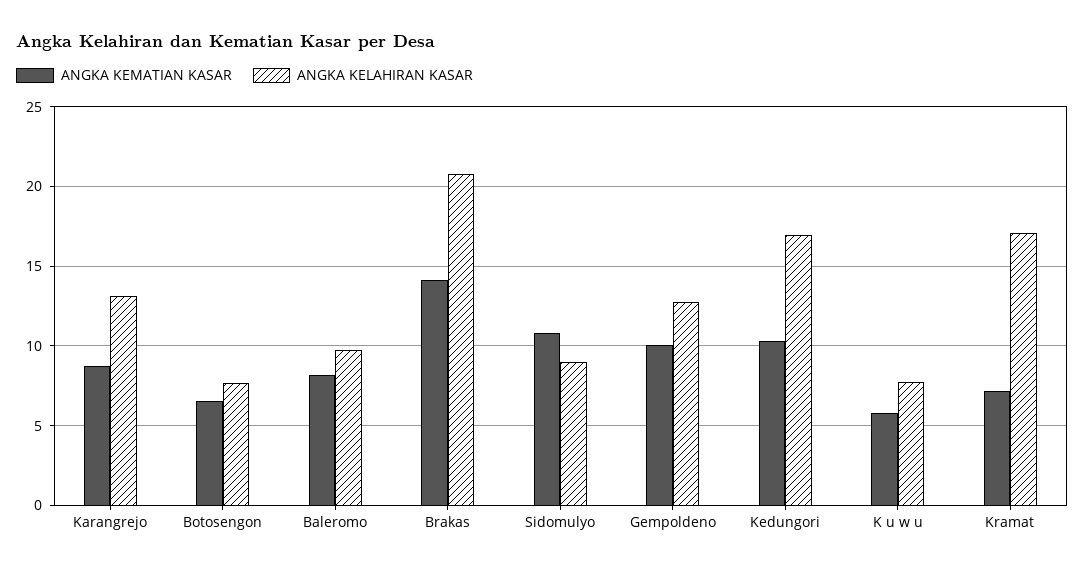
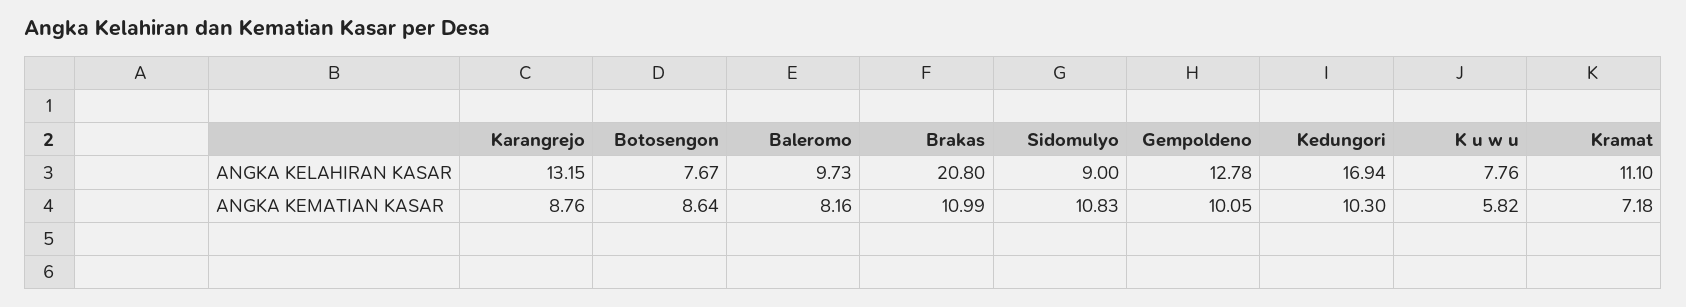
  {
    "ANGKA KEMATIAN KASAR": {
      "Karangrejo": 8.76,
-     "Botosengon": 6.5,
+     "Botosengon": 8.64,
      "Baleromo": 8.16,
-     "Brakas": 14,
+     "Brakas": 10.99,
      "Sidomulyo": 10.83,
      "Gempoldeno": 10.05,
      "Kedungori": 10.3,
      "K u w u": 5.82,
      "Kramat": 7.18
    },
    "ANGKA KELAHIRAN KASAR": {
      "Karangrejo": 13.15,
      "Botosengon": 7.67,
      "Baleromo": 9.73,
      "Brakas": 20.8,
      "Sidomulyo": 9,
      "Gempoldeno": 12.78,
      "Kedungori": 16.94,
      "K u w u": 7.76,
-     "Kramat": 17
+     "Kramat": 11.1
    }
  }

